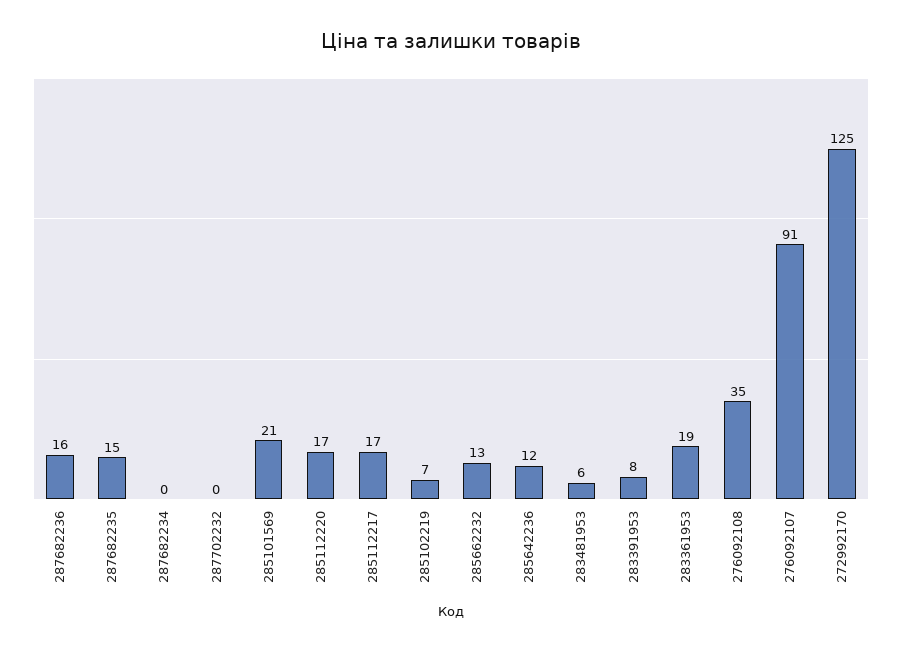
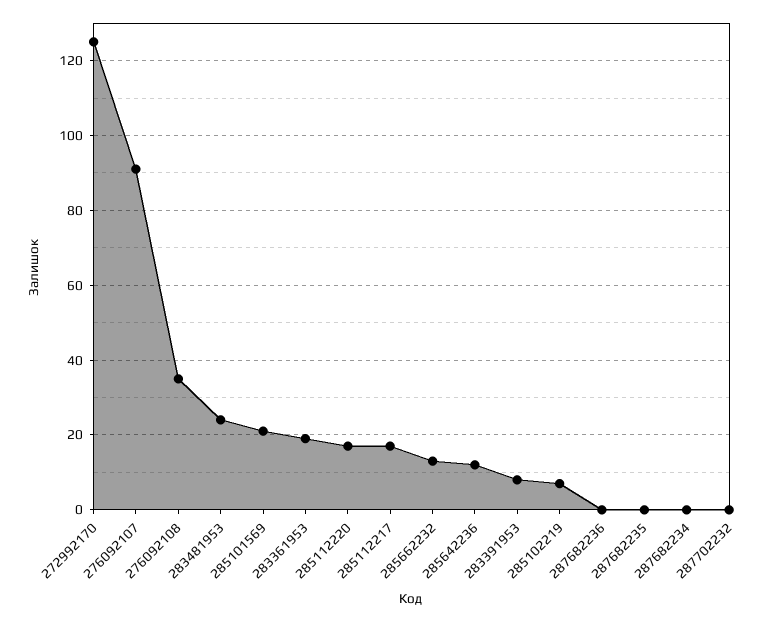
  {
-   "287682236": 16,
+   "287682236": 0,
-   "287682235": 15,
+   "287682235": 0,
    "287682234": 0,
    "287702232": 0,
    "285101569": 21,
    "285112220": 17,
    "285112217": 17,
    "285102219": 7,
    "285662232": 13,
    "285642236": 12,
-   "283481953": 6,
+   "283481953": 25,
    "283391953": 8,
    "283361953": 19,
    "276092108": 35,
    "276092107": 91,
    "272992170": 125
  }

